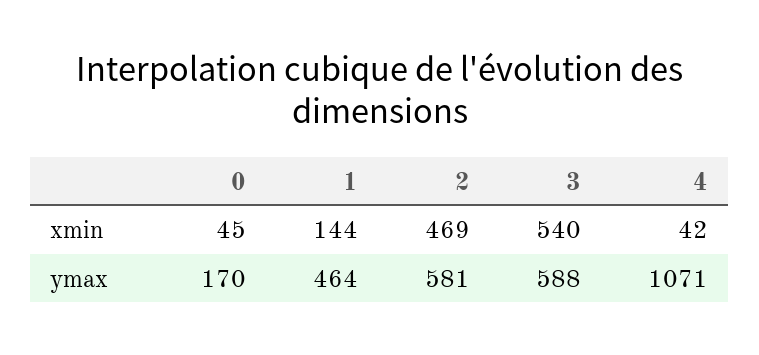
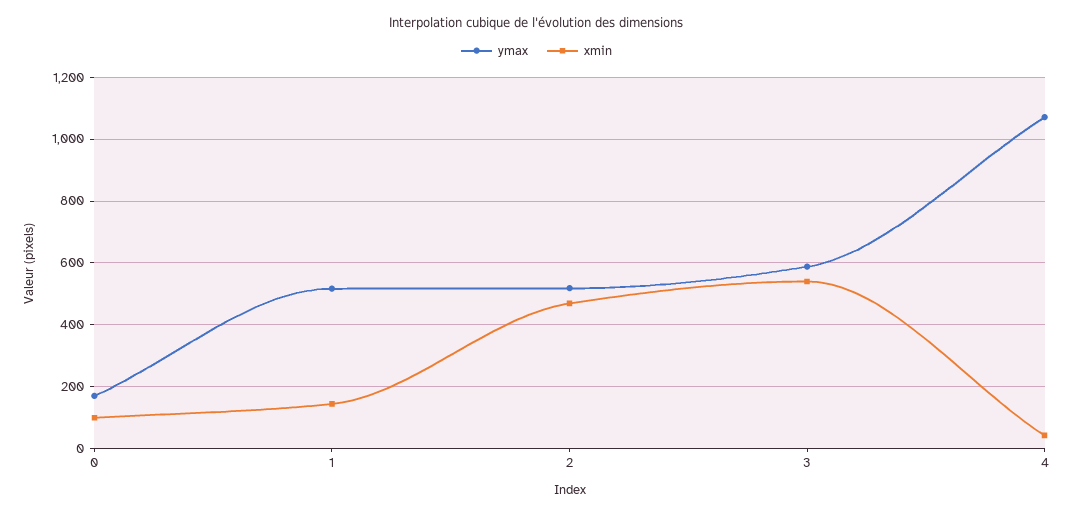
  {
    "xmin": {
-     "0": 45,
+     "0": 100,
      "1": 144,
      "2": 469,
      "3": 540,
      "4": 42
    },
    "ymax": {
      "0": 170,
-     "1": 464,
+     "1": 520,
-     "2": 581,
+     "2": 520,
      "3": 588,
      "4": 1071
    }
  }

